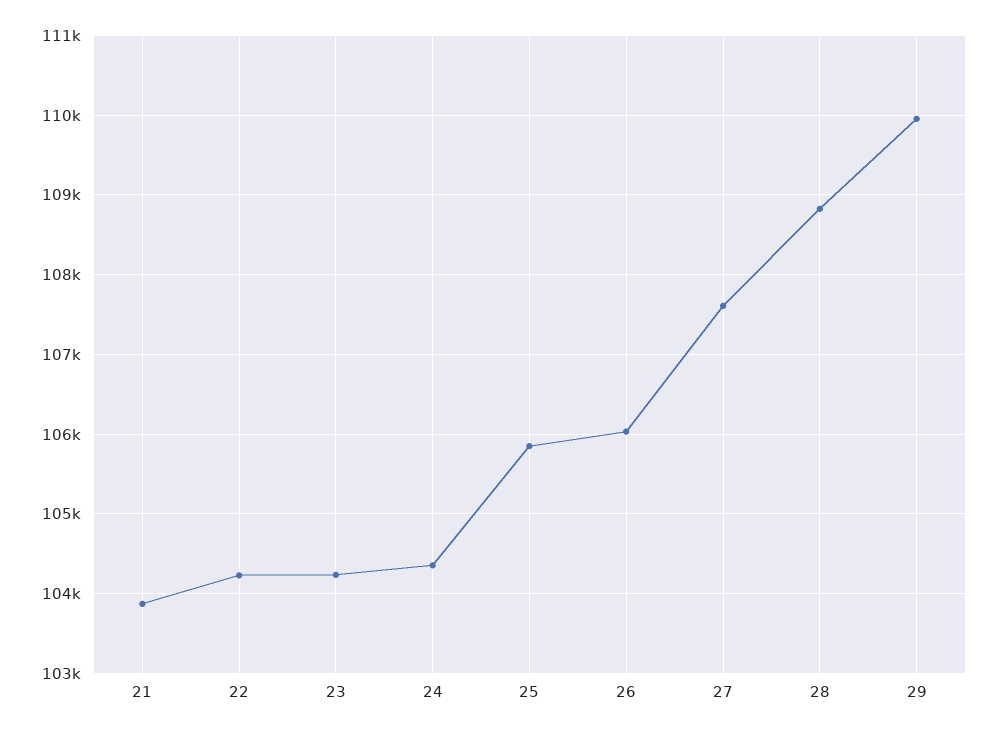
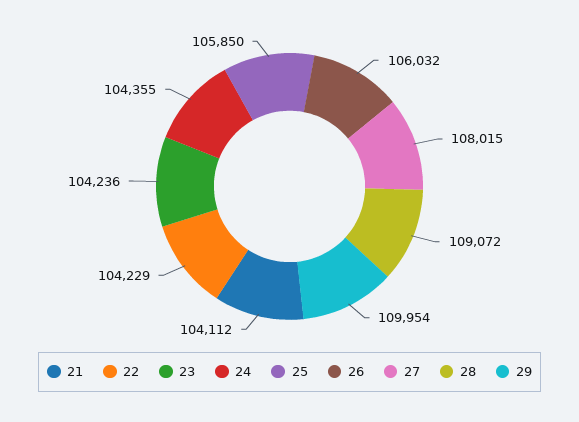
  {
-   "21": 103900,
+   "21": 104112,
    "22": 104229,
    "23": 104236,
    "24": 104355,
    "25": 105850,
    "26": 106032,
-   "27": 107600,
+   "27": 108015,
-   "28": 108800,
+   "28": 109072,
    "29": 109954
  }

